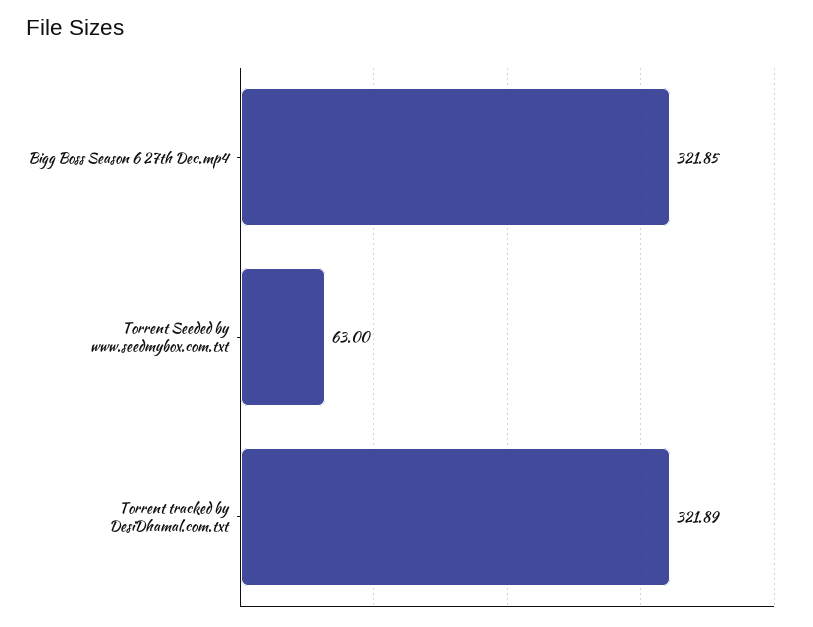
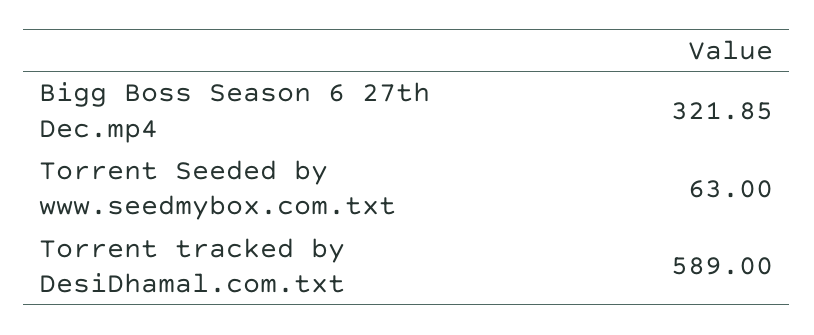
  {
    "Bigg Boss Season 6 27th Dec.mp4": 321.85,
    "Torrent Seeded by www.seedmybox.com.txt": 63,
-   "Torrent tracked by DesiDhamal.com.txt": 321.89
+   "Torrent tracked by DesiDhamal.com.txt": 589
  }

